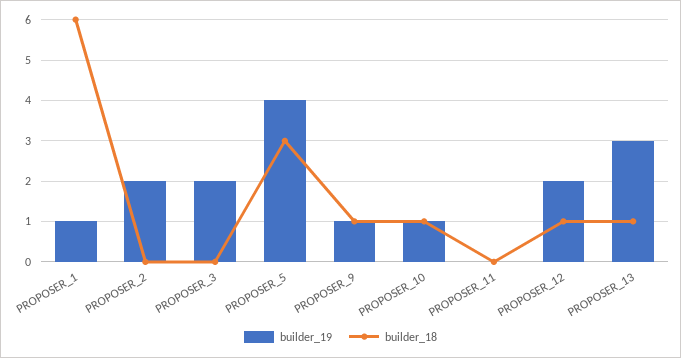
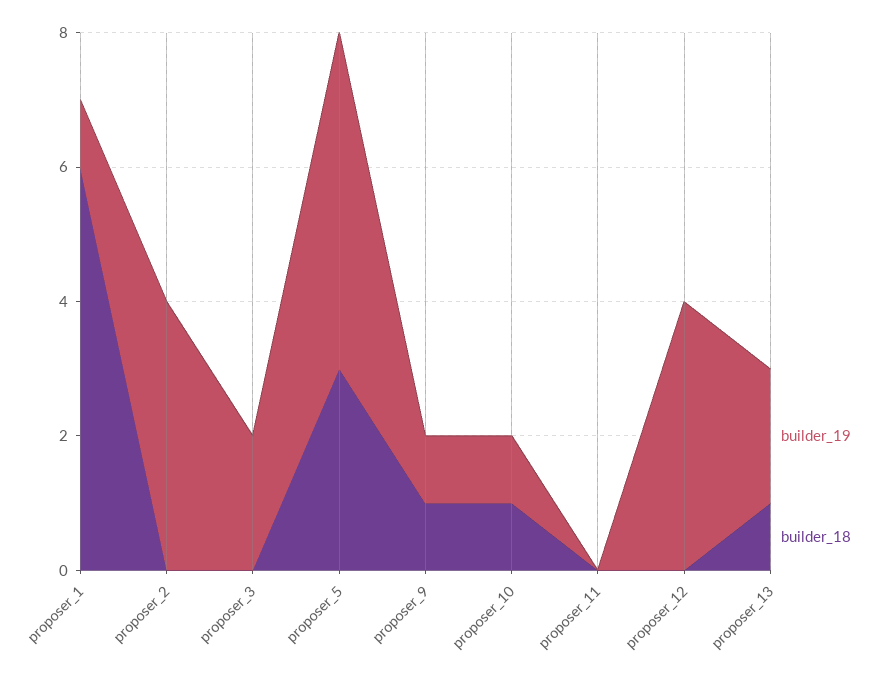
  {
    "builder_19": {
      "PROPOSER_1": 1,
-     "PROPOSER_2": 2,
+     "PROPOSER_2": 4,
      "PROPOSER_3": 2,
-     "PROPOSER_5": 4,
+     "PROPOSER_5": 5,
      "PROPOSER_9": 1,
      "PROPOSER_10": 1,
      "PROPOSER_11": 0,
-     "PROPOSER_12": 2,
+     "PROPOSER_12": 4,
-     "PROPOSER_13": 3
+     "PROPOSER_13": 2
    },
    "builder_18": {
      "PROPOSER_1": 6,
      "PROPOSER_2": 0,
      "PROPOSER_3": 0,
      "PROPOSER_5": 3,
      "PROPOSER_9": 1,
      "PROPOSER_10": 1,
      "PROPOSER_11": 0,
-     "PROPOSER_12": 1,
+     "PROPOSER_12": 0,
      "PROPOSER_13": 1
    }
  }

